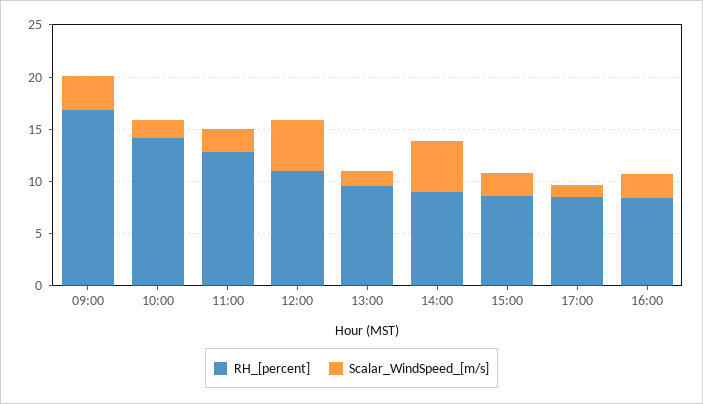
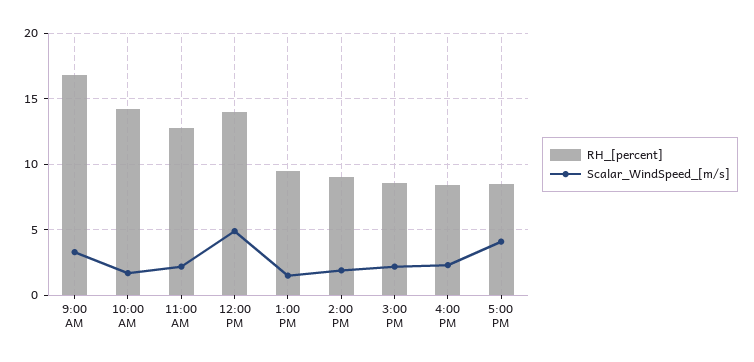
  {
    "RH_[percent]": {
      "09:00": 17,
      "10:00": 14,
      "11:00": 13,
-     "12:00": 11,
+     "12:00": 14,
      "13:00": 9.5,
      "14:00": 9,
      "15:00": 8.5,
      "17:00": 8.5,
      "16:00": 8.5
    },
    "Scalar_WindSpeed_[m/s]": {
      "09:00": 3.5,
      "10:00": 1.5,
      "11:00": 2,
      "12:00": 5,
      "13:00": 1.5,
-     "14:00": 5,
+     "14:00": 2,
      "15:00": 2,
-     "17:00": 1,
+     "17:00": 4,
      "16:00": 2.5
    }
  }

